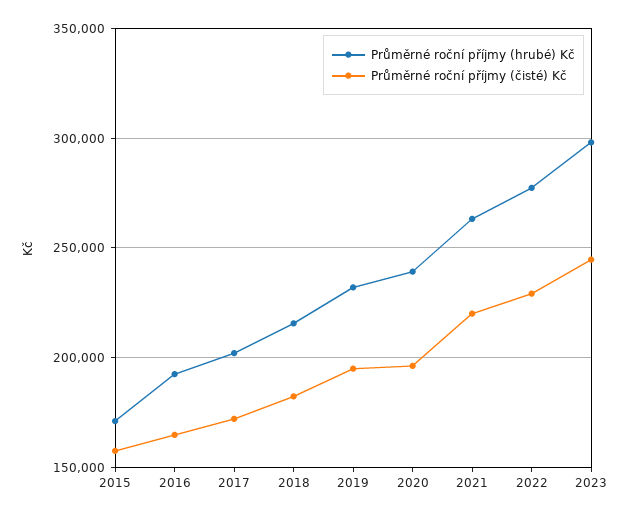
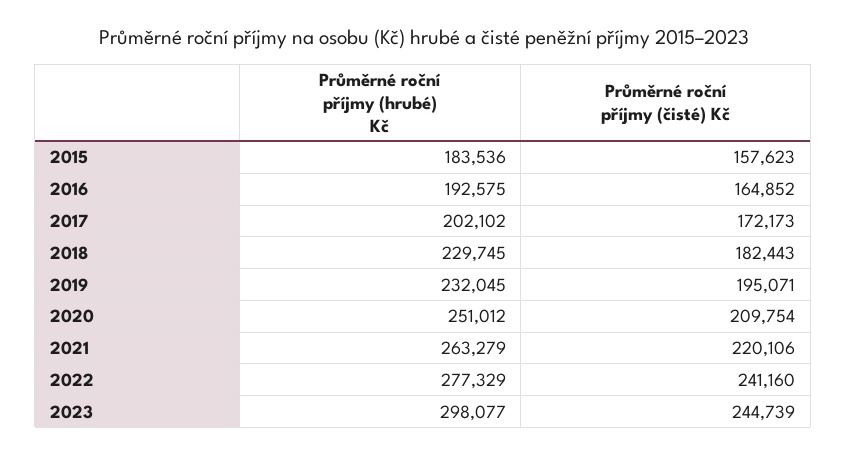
  {
    "Průměrné roční příjmy (hrubé) Kč": {
-     "2015": 170000,
+     "2015": 183536,
      "2016": 192575,
      "2017": 202102,
-     "2018": 215000,
+     "2018": 229745,
      "2019": 232045,
-     "2020": 240000,
+     "2020": 251012,
      "2021": 263279,
      "2022": 277329,
      "2023": 298077
    },
    "Průměrné roční příjmy (čisté) Kč": {
      "2015": 157623,
      "2016": 164852,
      "2017": 172173,
      "2018": 182443,
      "2019": 195071,
-     "2020": 195000,
+     "2020": 209754,
      "2021": 220106,
-     "2022": 230000,
+     "2022": 241160,
      "2023": 244739
    }
  }

